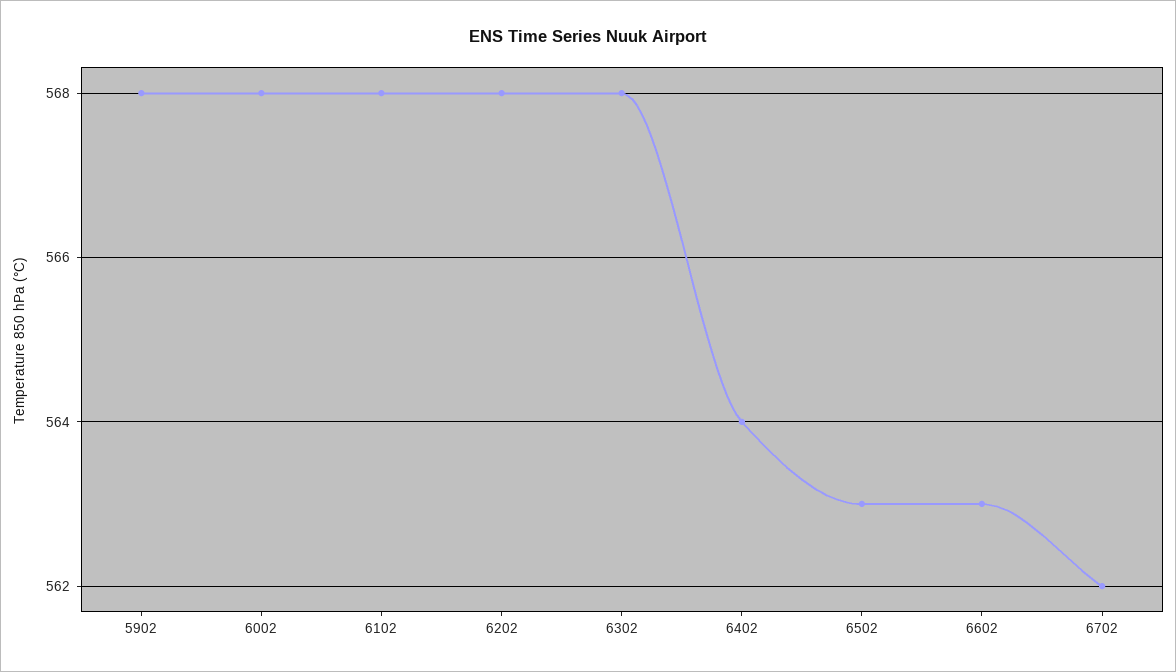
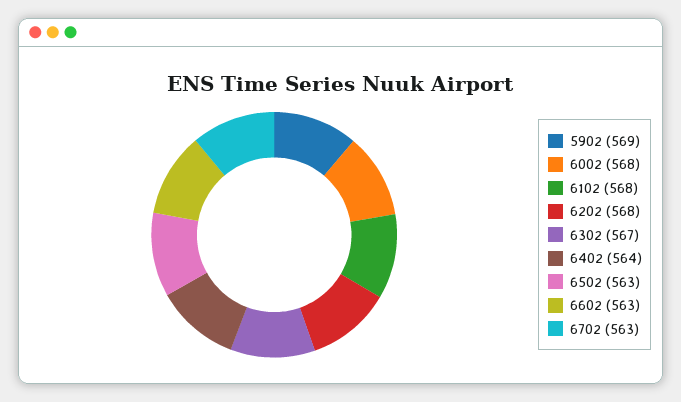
  {
-   "5902": 568,
+   "5902": 569,
    "6002": 568,
    "6102": 568,
    "6202": 568,
-   "6302": 568,
+   "6302": 567,
    "6402": 564,
    "6502": 563,
    "6602": 563,
-   "6702": 562
+   "6702": 563
  }

